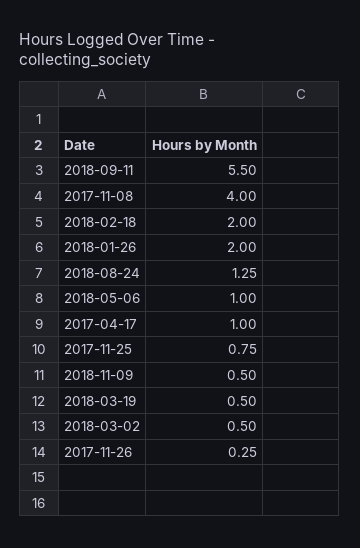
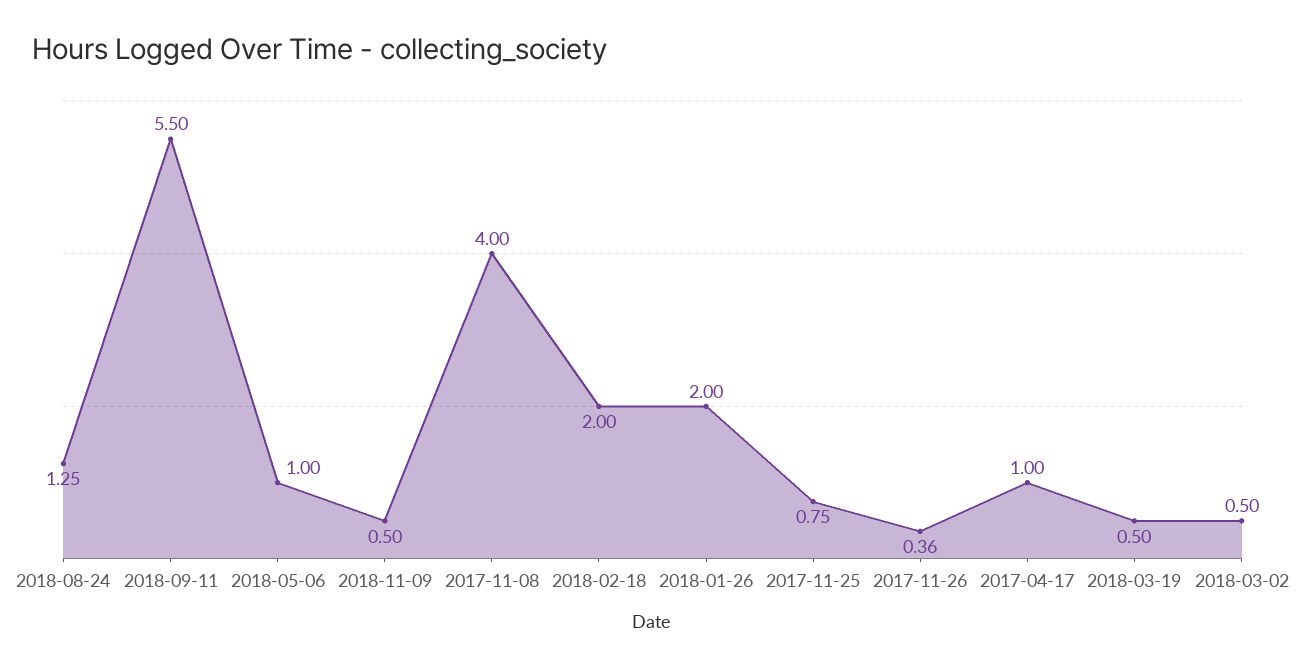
  {
    "2018-09-11": 5.5,
    "2017-11-08": 4,
    "2018-02-18": 2,
    "2018-01-26": 2,
    "2018-08-24": 1.25,
    "2018-05-06": 1,
    "2017-04-17": 1,
    "2017-11-25": 0.75,
    "2018-11-09": 0.5,
    "2018-03-19": 0.5,
    "2018-03-02": 0.5,
-   "2017-11-26": 0.25
+   "2017-11-26": 0.36
  }

